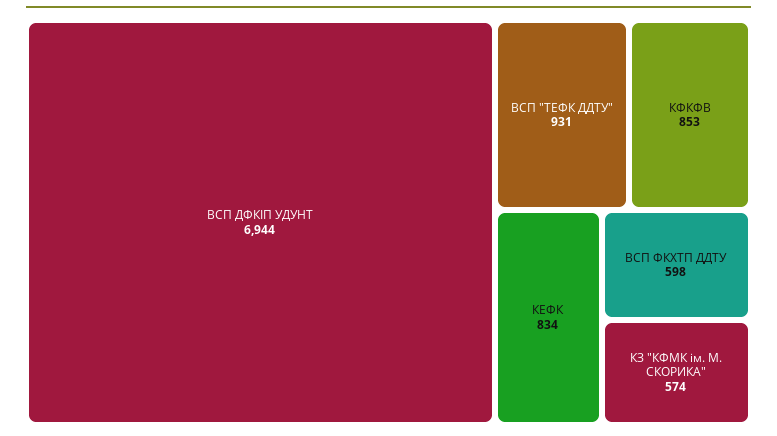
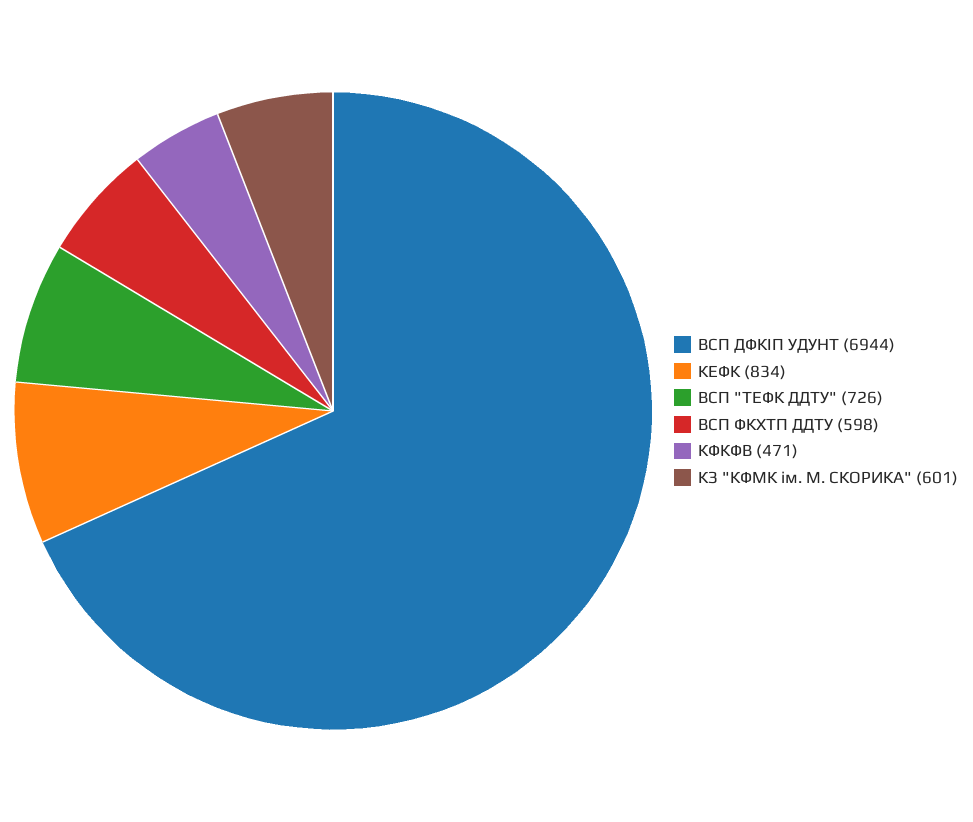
  {
    "ВСП ДФКІП УДУНТ": 6944,
-   "ВСП \"ТЕФК ДДТУ\"": 931,
+   "ВСП \"ТЕФК ДДТУ\"": 726,
-   "КФКФВ": 853,
+   "КФКФВ": 471,
    "КЕФК": 834,
    "ВСП ФКХТП ДДТУ": 598,
-   "КЗ \"КФМК ім. М. СКОРИКА\"": 574
+   "КЗ \"КФМК ім. М. СКОРИКА\"": 601
  }

